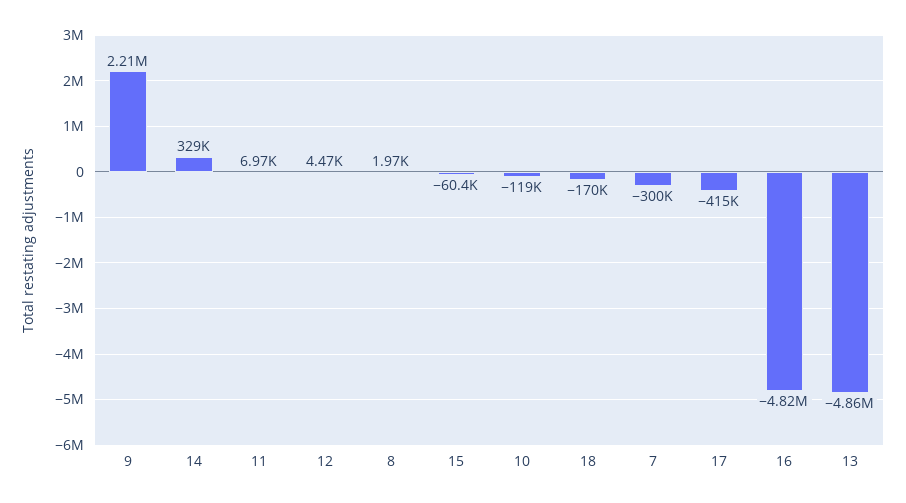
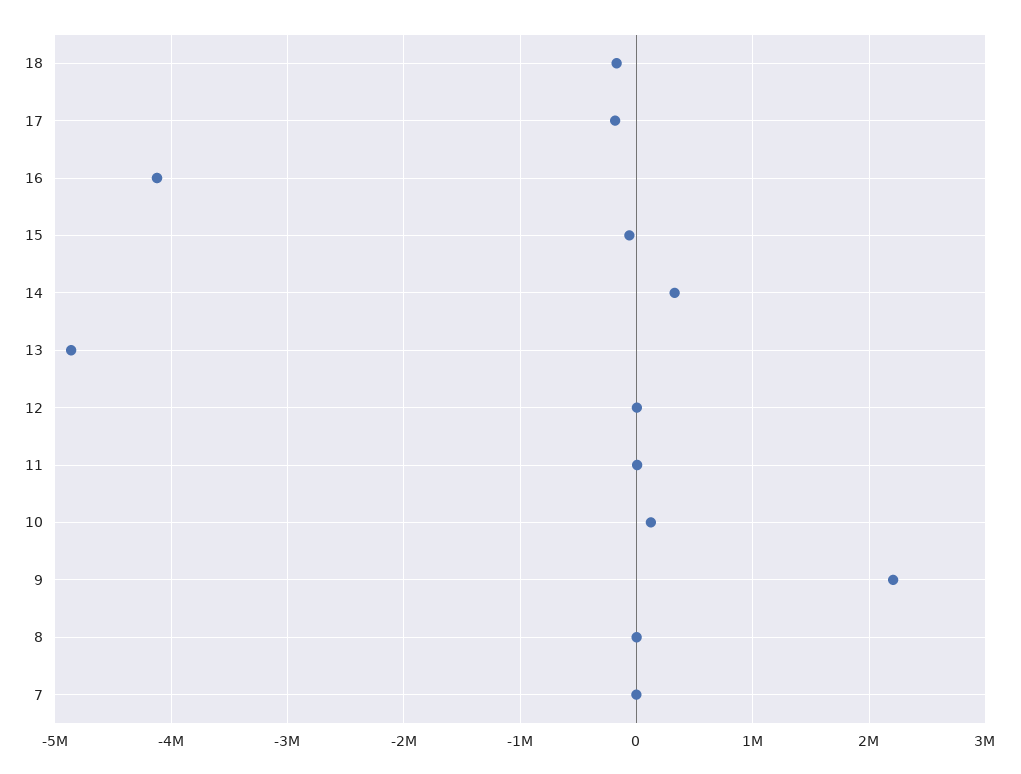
  {
    "9": 2210000,
    "14": 329000,
    "11": 6970,
    "12": 4470,
    "8": 1970,
    "15": -60400,
-   "10": -119000,
+   "10": 100000,
    "18": -170000,
-   "7": -300000,
+   "7": 0,
-   "17": -415000,
+   "17": -200000,
-   "16": -4820000,
+   "16": -4100000,
    "13": -4860000
  }

